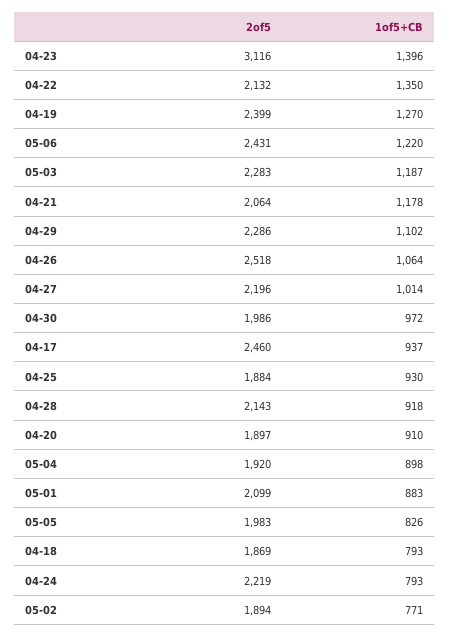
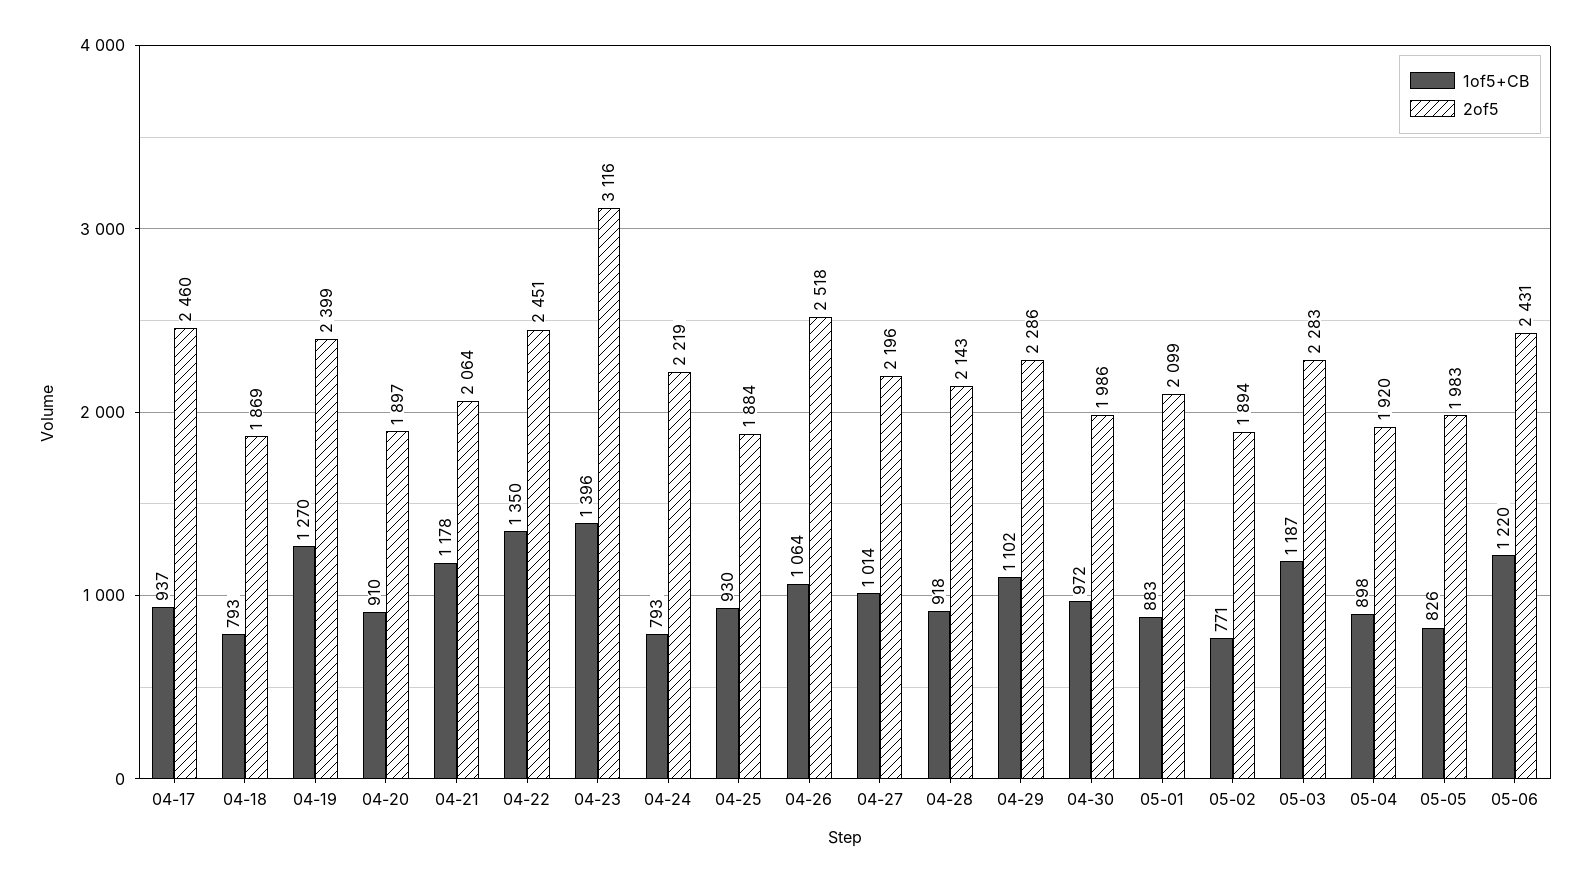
  {
    "2of5": {
      "04-23": 3116,
-     "04-22": 2132,
+     "04-22": 2451,
      "04-19": 2399,
      "05-06": 2431,
      "05-03": 2283,
      "04-21": 2064,
      "04-29": 2286,
      "04-26": 2518,
      "04-27": 2196,
      "04-30": 1986,
      "04-17": 2460,
      "04-25": 1884,
      "04-28": 2143,
      "04-20": 1897,
      "05-04": 1920,
      "05-01": 2099,
      "05-05": 1983,
      "04-18": 1869,
      "04-24": 2219,
      "05-02": 1894
    },
    "1of5+CB": {
      "04-23": 1396,
      "04-22": 1350,
      "04-19": 1270,
      "05-06": 1220,
      "05-03": 1187,
      "04-21": 1178,
      "04-29": 1102,
      "04-26": 1064,
      "04-27": 1014,
      "04-30": 972,
      "04-17": 937,
      "04-25": 930,
      "04-28": 918,
      "04-20": 910,
      "05-04": 898,
      "05-01": 883,
      "05-05": 826,
      "04-18": 793,
      "04-24": 793,
      "05-02": 771
    }
  }

